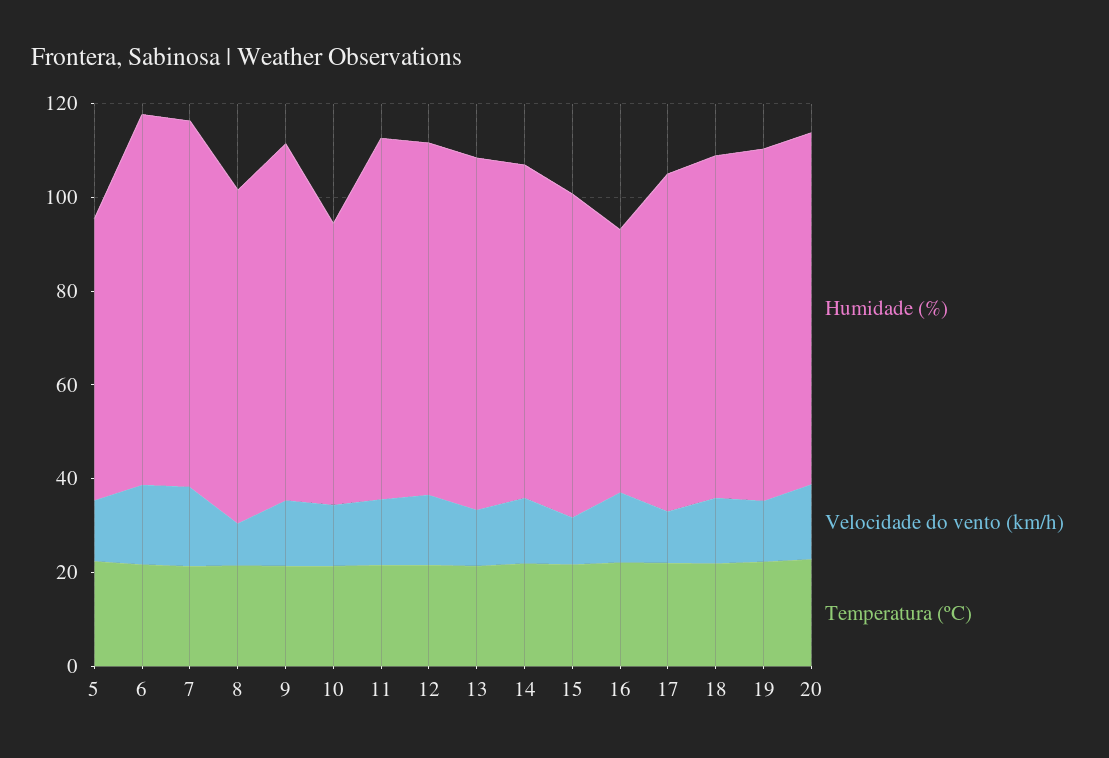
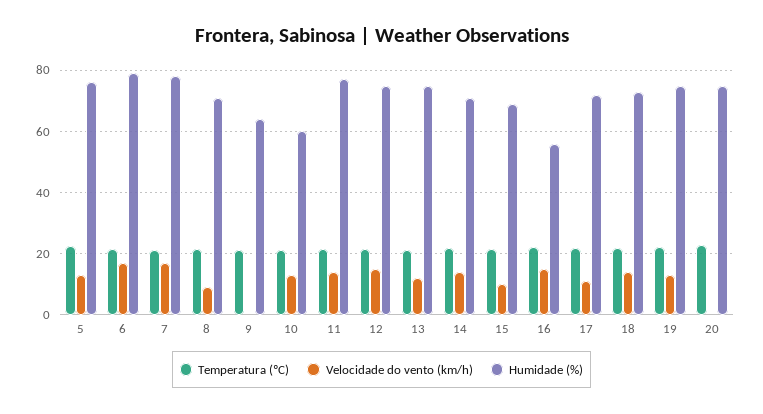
  {
    "Humidade (%)": {
-     "5": 60,
+     "5": 76,
      "6": 80,
      "7": 78,
      "8": 72,
-     "9": 75,
+     "9": 64,
      "10": 60,
      "11": 78,
      "12": 76,
      "13": 76,
      "14": 72,
      "15": 70,
      "16": 56,
      "17": 72,
      "18": 74,
      "19": 76,
      "20": 76
    },
    "Velocidade do vento (km/h)": {
      "5": 14,
      "6": 18,
      "7": 18,
      "8": 10,
-     "9": 15,
+     "9": 0,
      "10": 14,
      "11": 14,
      "12": 16,
      "13": 12,
      "14": 14,
      "15": 10,
      "16": 16,
      "17": 12,
      "18": 14,
      "19": 14,
-     "20": 15
+     "20": 0
    },
    "Temperatura (ºC)": {
      "5": 22,
      "6": 22,
      "7": 22,
      "8": 22,
      "9": 22,
      "10": 22,
      "11": 22,
      "12": 22,
      "13": 22,
      "14": 22,
      "15": 22,
      "16": 22,
      "17": 22,
      "18": 22,
      "19": 22,
      "20": 22
    }
  }

